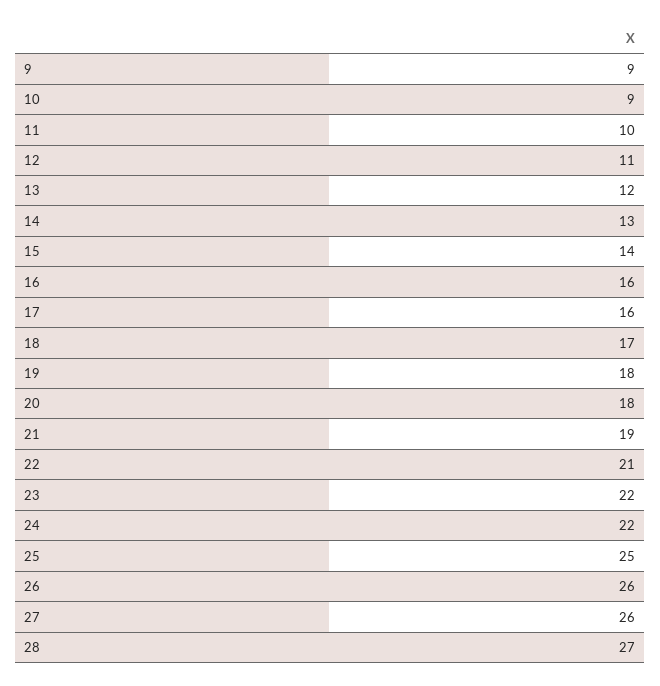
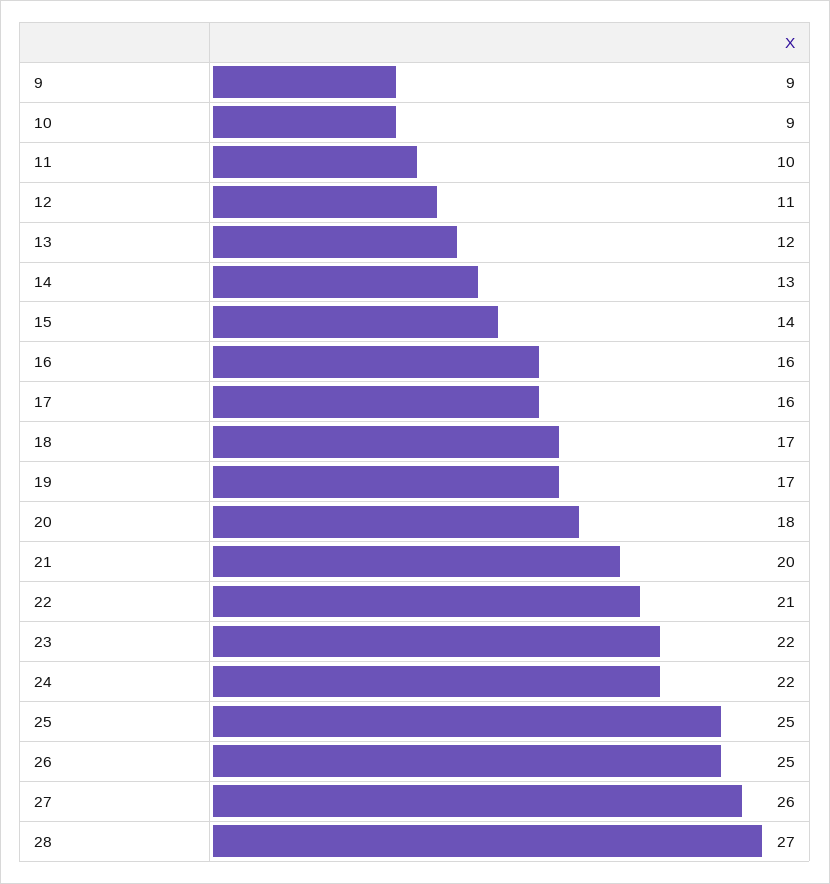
  {
    "9": 9,
    "10": 9,
    "11": 10,
    "12": 11,
    "13": 12,
    "14": 13,
    "15": 14,
    "16": 16,
    "17": 16,
    "18": 17,
-   "19": 18,
+   "19": 17,
    "20": 18,
-   "21": 19,
+   "21": 20,
    "22": 21,
    "23": 22,
    "24": 22,
    "25": 25,
-   "26": 26,
+   "26": 25,
    "27": 26,
    "28": 27
  }

